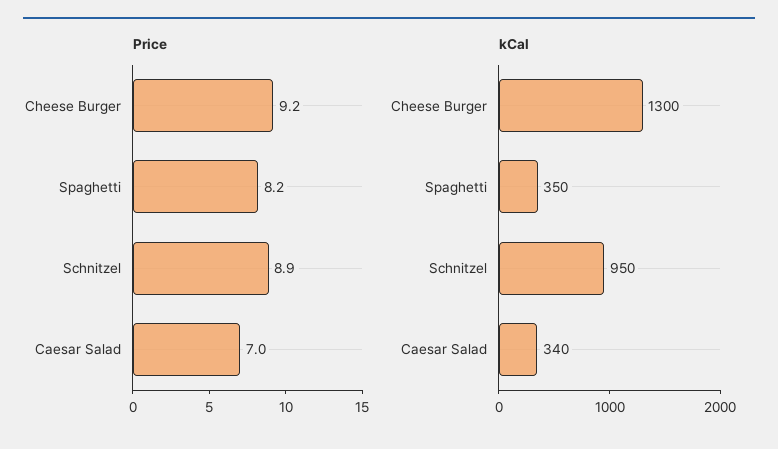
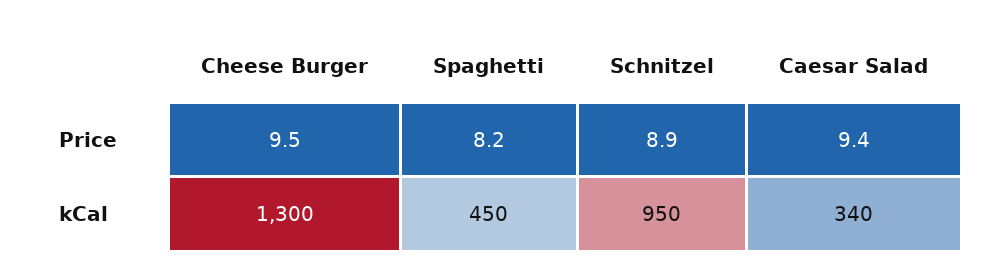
  {
    "Price": {
-     "Cheese Burger": 9.2,
+     "Cheese Burger": 9.5,
      "Spaghetti": 8.2,
      "Schnitzel": 8.9,
-     "Caesar Salad": 7
+     "Caesar Salad": 9.4
    },
    "kCal": {
      "Cheese Burger": 1300,
-     "Spaghetti": 350,
+     "Spaghetti": 450,
      "Schnitzel": 950,
      "Caesar Salad": 340
    }
  }

